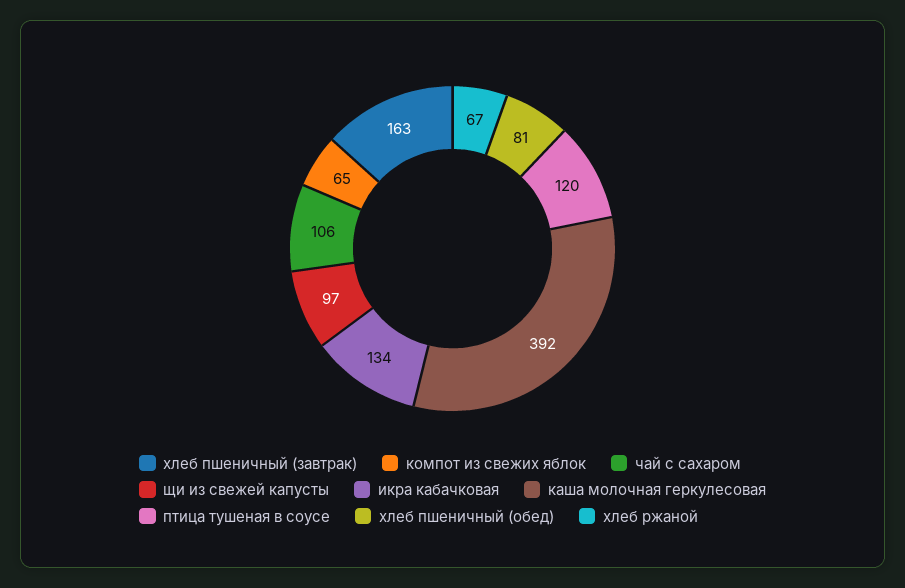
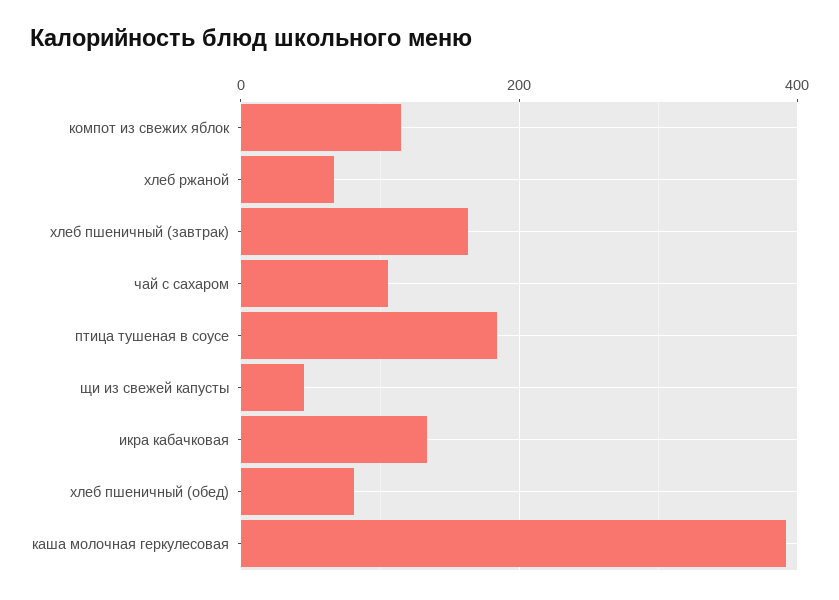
  {
    "хлеб пшеничный (завтрак)": 163,
-   "компот из свежих яблок": 65,
+   "компот из свежих яблок": 120,
    "чай с сахаром": 106,
-   "щи из свежей капусты": 97,
+   "щи из свежей капусты": 40,
    "икра кабачковая": 134,
    "каша молочная геркулесовая": 392,
-   "птица тушеная в соусе": 120,
+   "птица тушеная в соусе": 180,
    "хлеб пшеничный (обед)": 81,
    "хлеб ржаной": 67
  }

